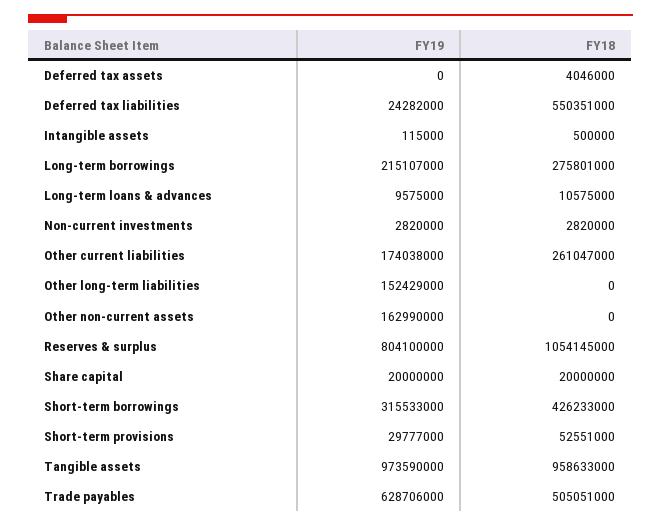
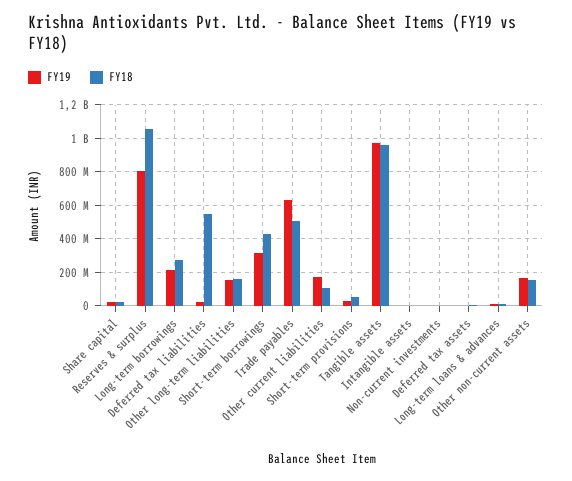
  {
    "FY19": {
      "Deferred tax assets": 0,
      "Deferred tax liabilities": 24282000,
      "Intangible assets": 115000,
      "Long-term borrowings": 215107000,
      "Long-term loans & advances": 9575000,
      "Non-current investments": 2820000,
      "Other current liabilities": 174038000,
      "Other long-term liabilities": 152429000,
      "Other non-current assets": 162990000,
      "Reserves & surplus": 804100000,
      "Share capital": 20000000,
      "Short-term borrowings": 315533000,
      "Short-term provisions": 29777000,
      "Tangible assets": 973590000,
      "Trade payables": 628706000
    },
    "FY18": {
      "Deferred tax assets": 4046000,
      "Deferred tax liabilities": 550351000,
      "Intangible assets": 500000,
      "Long-term borrowings": 275801000,
      "Long-term loans & advances": 10575000,
      "Non-current investments": 2820000,
-     "Other current liabilities": 261047000,
+     "Other current liabilities": 100000000,
-     "Other long-term liabilities": 0,
+     "Other long-term liabilities": 150000000,
-     "Other non-current assets": 0,
+     "Other non-current assets": 150000000,
      "Reserves & surplus": 1054145000,
      "Share capital": 20000000,
      "Short-term borrowings": 426233000,
      "Short-term provisions": 52551000,
      "Tangible assets": 958633000,
      "Trade payables": 505051000
    }
  }

